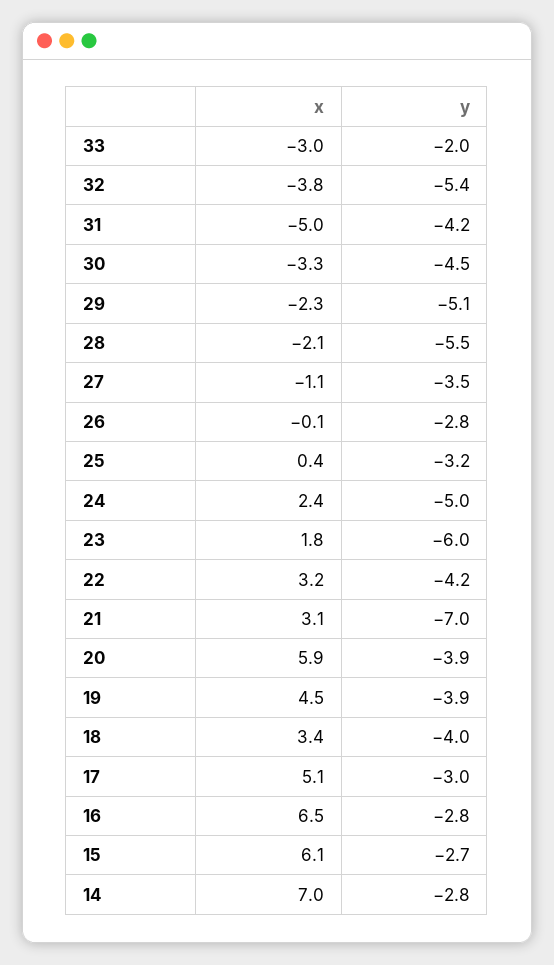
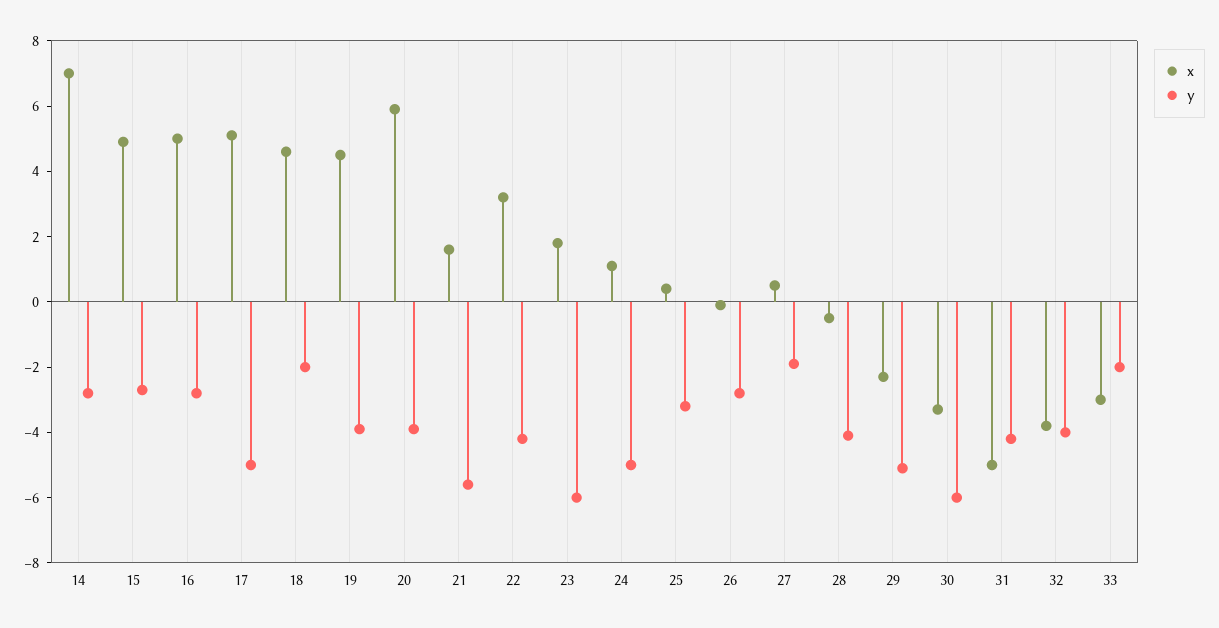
  {
    "x": {
      "33": -3,
      "32": -3.8,
      "31": -5,
      "30": -3.3,
      "29": -2.3,
-     "28": -2.1,
+     "28": -0.5,
-     "27": -1.1,
+     "27": 0.5,
      "26": -0.1,
      "25": 0.4,
-     "24": 2.4,
+     "24": 1,
      "23": 1.8,
      "22": 3.2,
-     "21": 3.1,
+     "21": 1.5,
      "20": 5.9,
      "19": 4.5,
-     "18": 3.4,
+     "18": 4.5,
      "17": 5.1,
-     "16": 6.5,
+     "16": 5,
-     "15": 6.1,
+     "15": 5,
      "14": 7
    },
    "y": {
      "33": -2,
-     "32": -5.4,
+     "32": -4,
      "31": -4.2,
-     "30": -4.5,
+     "30": -6,
      "29": -5.1,
-     "28": -5.5,
+     "28": -4,
-     "27": -3.5,
+     "27": -2,
      "26": -2.8,
      "25": -3.2,
      "24": -5,
      "23": -6,
      "22": -4.2,
-     "21": -7,
+     "21": -5.5,
      "20": -3.9,
      "19": -3.9,
-     "18": -4,
+     "18": -2,
-     "17": -3,
+     "17": -5,
      "16": -2.8,
      "15": -2.7,
      "14": -2.8
    }
  }

